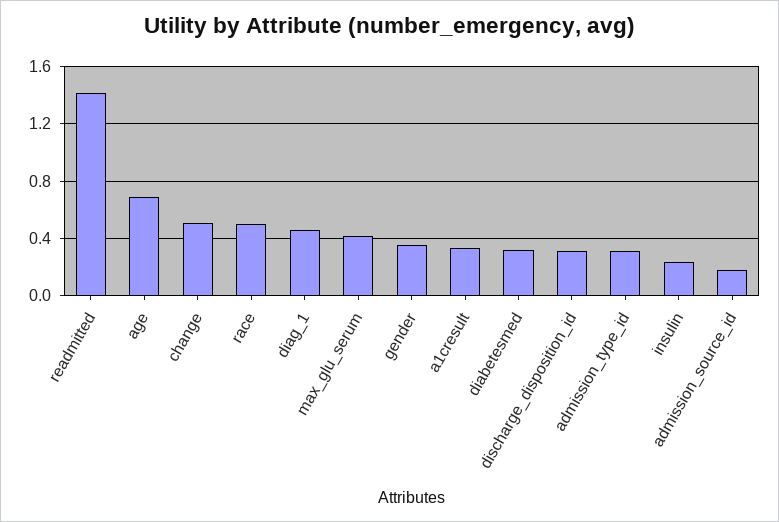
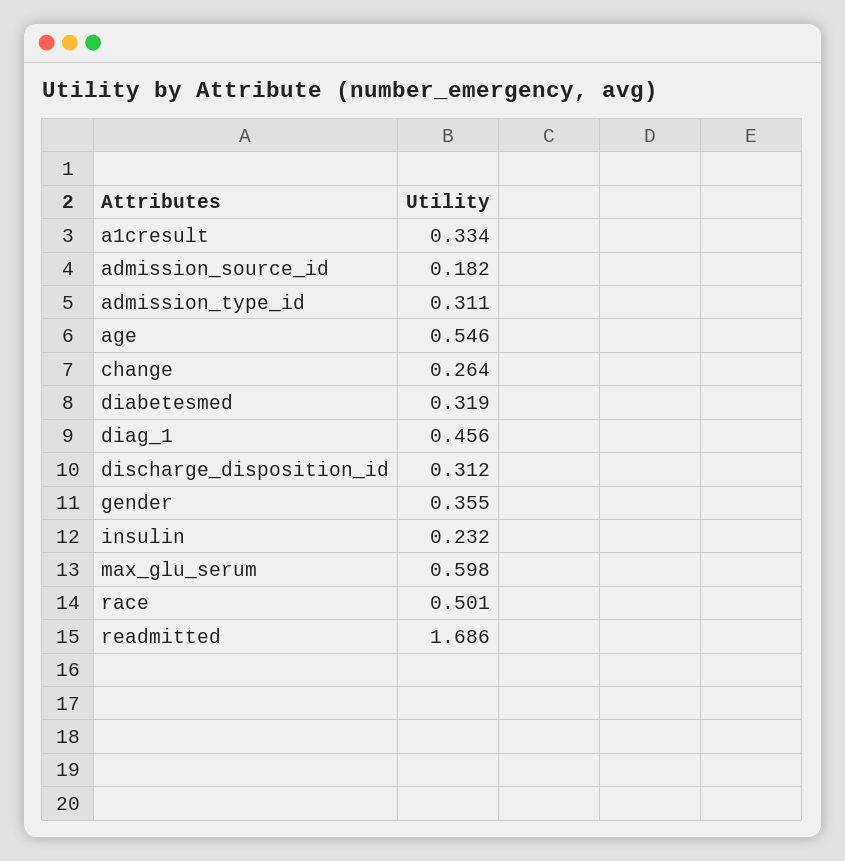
  {
-   "readmitted": 1.4,
+   "readmitted": 1.686,
-   "age": 0.7,
+   "age": 0.546,
-   "change": 0.5,
+   "change": 0.264,
    "race": 0.501,
    "diag_1": 0.456,
-   "max_glu_serum": 0.4,
+   "max_glu_serum": 0.598,
    "gender": 0.355,
    "a1cresult": 0.334,
    "diabetesmed": 0.319,
    "discharge_disposition_id": 0.312,
    "admission_type_id": 0.311,
    "insulin": 0.232,
    "admission_source_id": 0.182
  }

